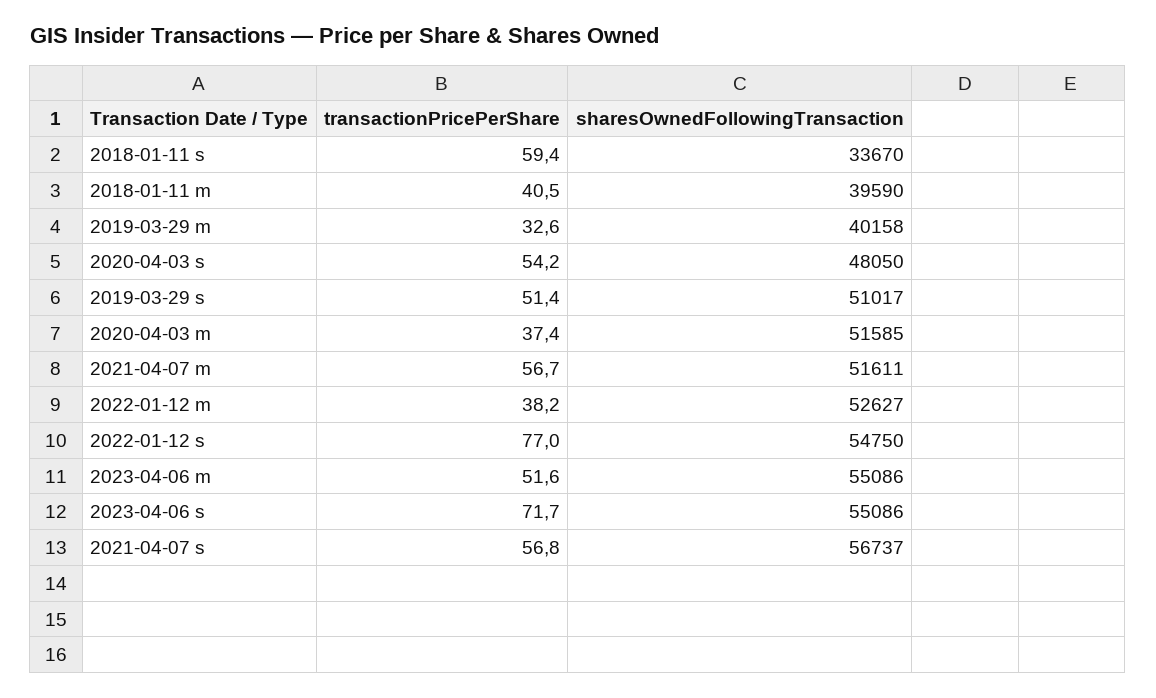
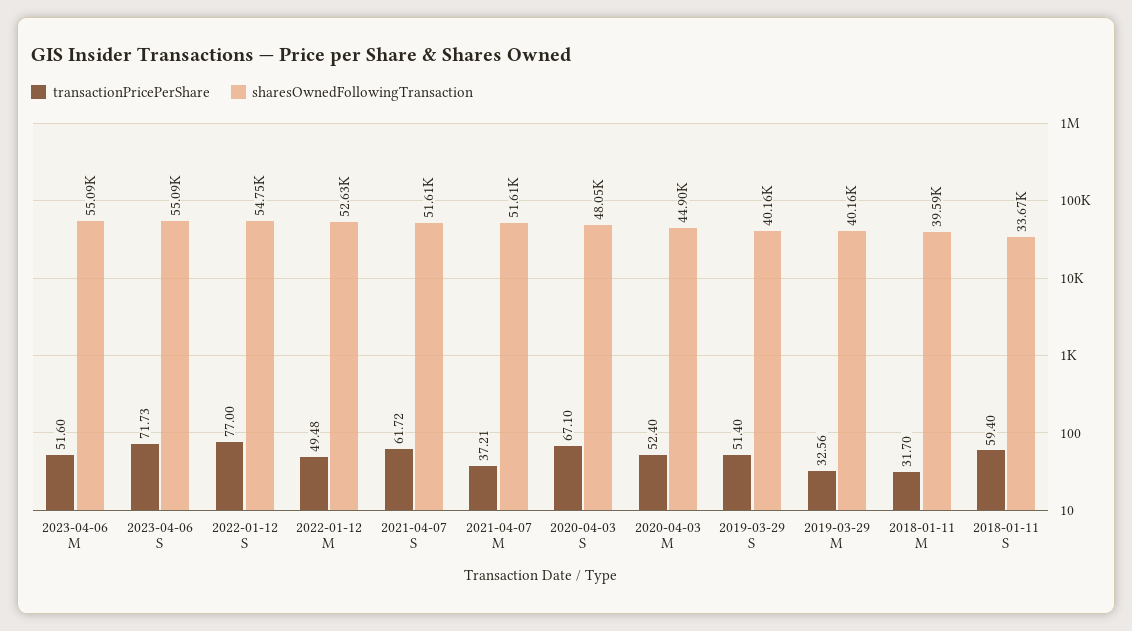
  {
    "transactionPricePerShare": {
      "2018-01-11 s": 59.4,
-     "2018-01-11 m": 40.5,
+     "2018-01-11 m": 31.7,
      "2019-03-29 m": 32.56,
-     "2020-04-03 s": 54.2,
+     "2020-04-03 s": 67.1,
      "2019-03-29 s": 51.4,
-     "2020-04-03 m": 37.4,
+     "2020-04-03 m": 52.4,
-     "2021-04-07 m": 56.7,
+     "2021-04-07 m": 37.21,
-     "2022-01-12 m": 38.2,
+     "2022-01-12 m": 49.48,
      "2022-01-12 s": 77,
      "2023-04-06 m": 51.6,
      "2023-04-06 s": 71.73,
-     "2021-04-07 s": 56.8
+     "2021-04-07 s": 61.72
    },
    "sharesOwnedFollowingTransaction": {
      "2018-01-11 s": 33670,
      "2018-01-11 m": 39590,
      "2019-03-29 m": 40158,
      "2020-04-03 s": 48050,
-     "2019-03-29 s": 51017,
+     "2019-03-29 s": 40160,
-     "2020-04-03 m": 51585,
+     "2020-04-03 m": 44900,
      "2021-04-07 m": 51611,
      "2022-01-12 m": 52627,
      "2022-01-12 s": 54750,
      "2023-04-06 m": 55086,
      "2023-04-06 s": 55086,
-     "2021-04-07 s": 56737
+     "2021-04-07 s": 51610
    }
  }

